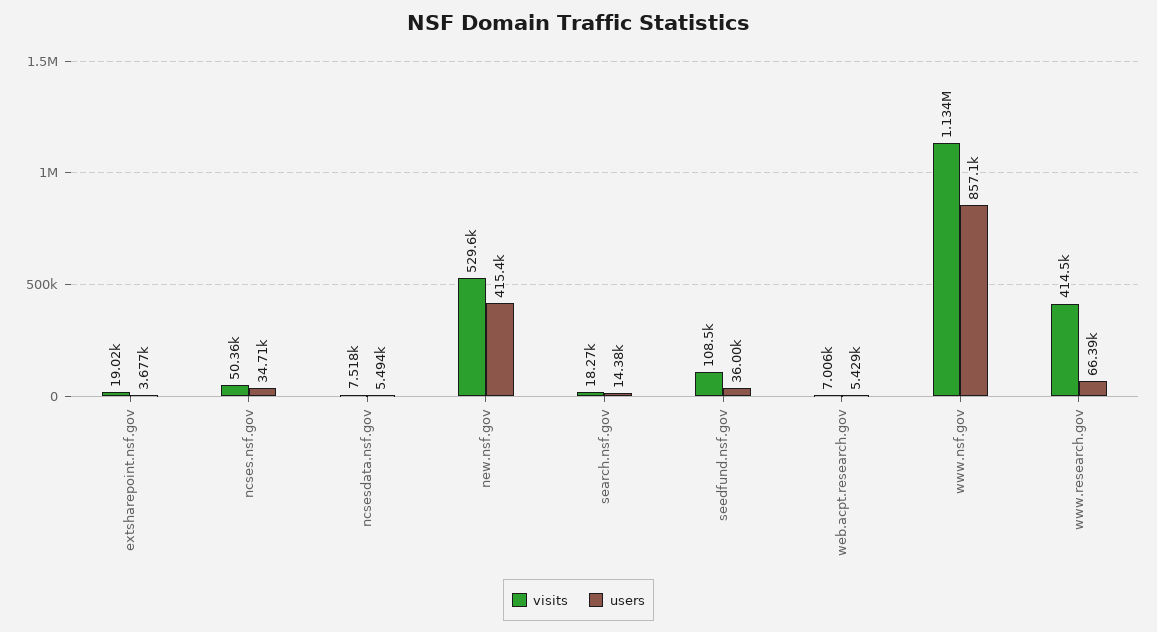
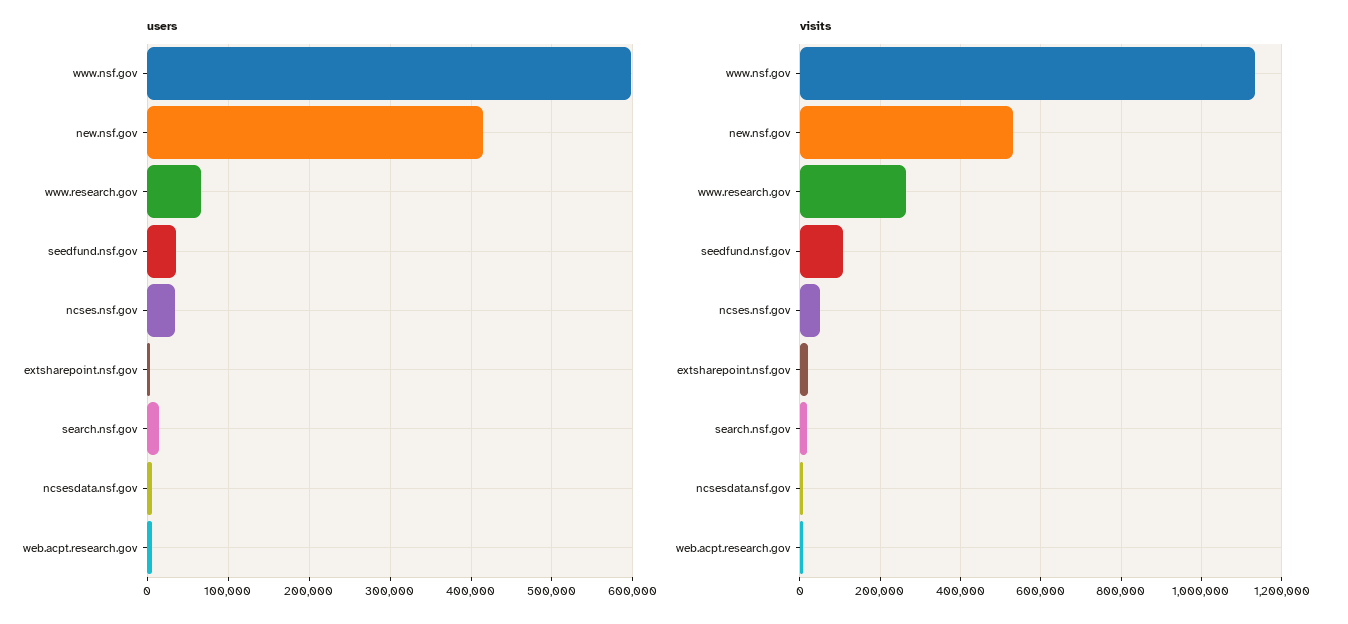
  {
    "visits": {
      "extsharepoint.nsf.gov": 19020,
      "ncses.nsf.gov": 50360,
      "ncsesdata.nsf.gov": 7518,
      "new.nsf.gov": 529600,
      "search.nsf.gov": 18270,
      "seedfund.nsf.gov": 108500,
      "web.acpt.research.gov": 7006,
      "www.nsf.gov": 1134000,
-     "www.research.gov": 414500
+     "www.research.gov": 260000
    },
    "users": {
      "extsharepoint.nsf.gov": 3677,
      "ncses.nsf.gov": 34710,
      "ncsesdata.nsf.gov": 5494,
      "new.nsf.gov": 415400,
      "search.nsf.gov": 14380,
      "seedfund.nsf.gov": 36000,
      "web.acpt.research.gov": 5429,
-     "www.nsf.gov": 857100,
+     "www.nsf.gov": 600000,
      "www.research.gov": 66390
    }
  }

